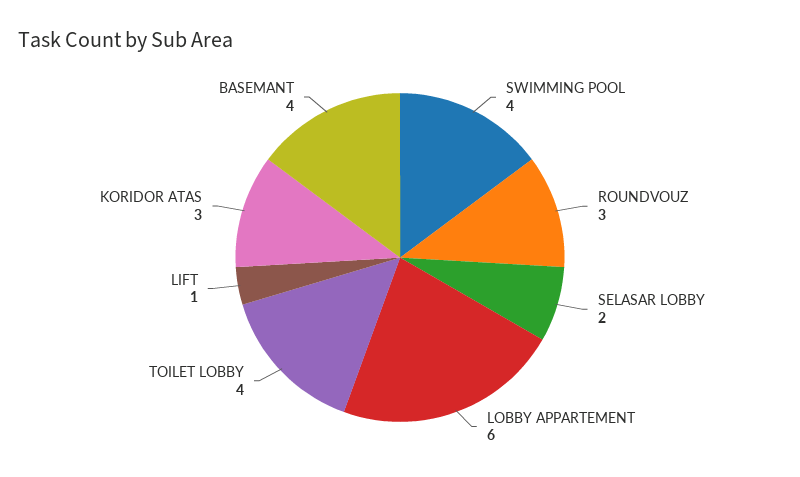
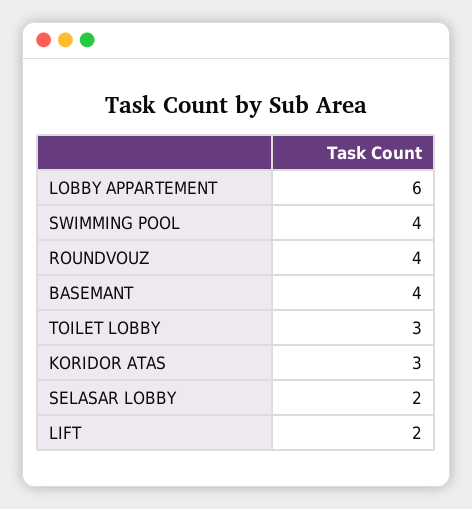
  {
    "SWIMMING POOL": 4,
-   "ROUNDVOUZ": 3,
+   "ROUNDVOUZ": 4,
    "SELASAR LOBBY": 2,
    "LOBBY APPARTEMENT": 6,
-   "TOILET LOBBY": 4,
+   "TOILET LOBBY": 3,
-   "LIFT": 1,
+   "LIFT": 2,
    "KORIDOR ATAS": 3,
    "BASEMANT": 4
  }

